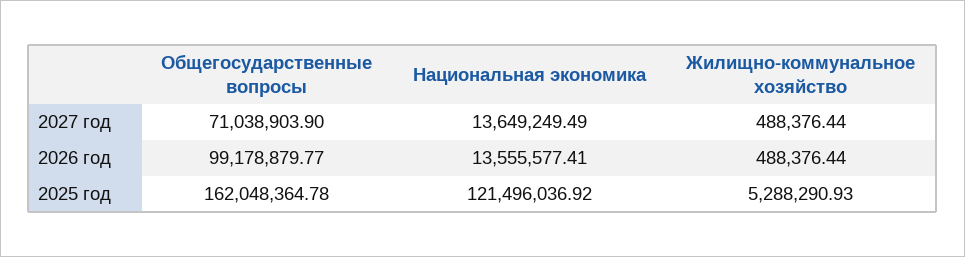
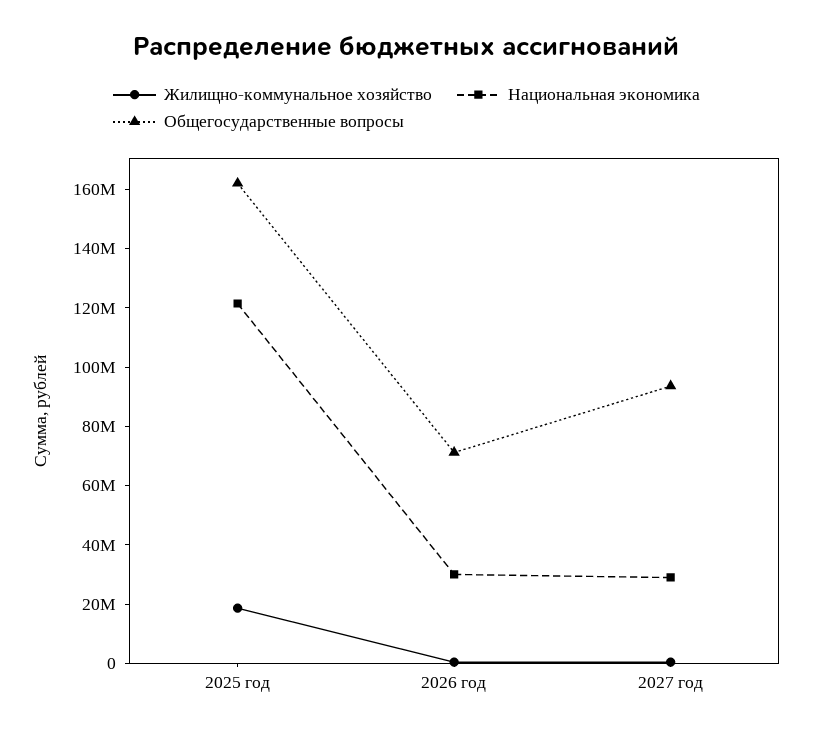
  {
    "Общегосударственные вопросы": {
-     "2027 год": 71038903.9,
+     "2027 год": 95000000,
-     "2026 год": 99178879.77,
+     "2026 год": 70000000,
      "2025 год": 162048364.78
    },
    "Национальная экономика": {
-     "2027 год": 13649249.49,
+     "2027 год": 30000000,
-     "2026 год": 13555577.41,
+     "2026 год": 30000000,
      "2025 год": 121496036.92
    },
    "Жилищно-коммунальное хозяйство": {
      "2027 год": 488376.44,
      "2026 год": 488376.44,
-     "2025 год": 5288290.93
+     "2025 год": 20000000
    }
  }

